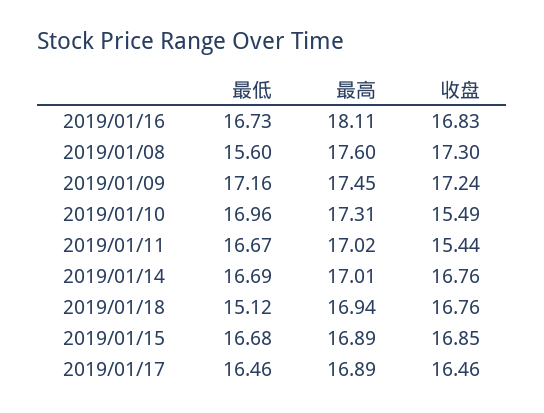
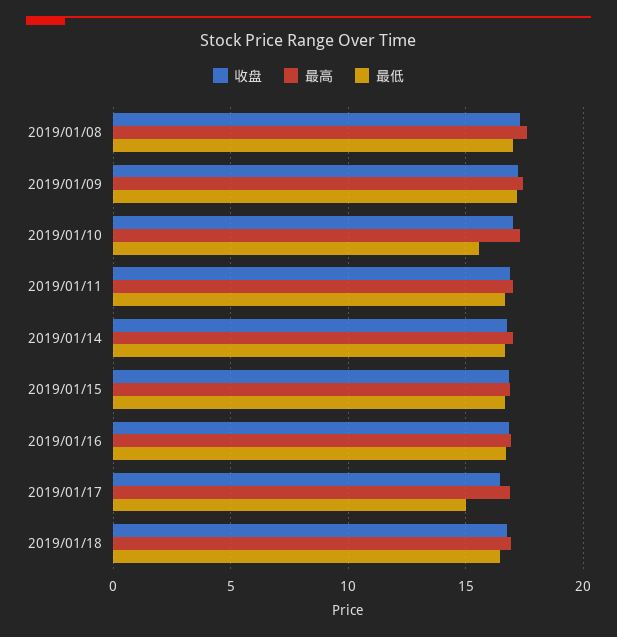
  {
    "最低": {
      "2019/01/16": 16.73,
-     "2019/01/08": 15.6,
+     "2019/01/08": 17,
      "2019/01/09": 17.16,
-     "2019/01/10": 16.96,
+     "2019/01/10": 15.5,
      "2019/01/11": 16.67,
      "2019/01/14": 16.69,
-     "2019/01/18": 15.12,
+     "2019/01/18": 16.5,
      "2019/01/15": 16.68,
-     "2019/01/17": 16.46
+     "2019/01/17": 15
    },
    "最高": {
-     "2019/01/16": 18.11,
+     "2019/01/16": 17,
      "2019/01/08": 17.6,
      "2019/01/09": 17.45,
      "2019/01/10": 17.31,
      "2019/01/11": 17.02,
      "2019/01/14": 17.01,
      "2019/01/18": 16.94,
      "2019/01/15": 16.89,
      "2019/01/17": 16.89
    },
    "收盘": {
      "2019/01/16": 16.83,
      "2019/01/08": 17.3,
      "2019/01/09": 17.24,
-     "2019/01/10": 15.49,
+     "2019/01/10": 17,
-     "2019/01/11": 15.44,
+     "2019/01/11": 17,
      "2019/01/14": 16.76,
      "2019/01/18": 16.76,
      "2019/01/15": 16.85,
      "2019/01/17": 16.46
    }
  }

